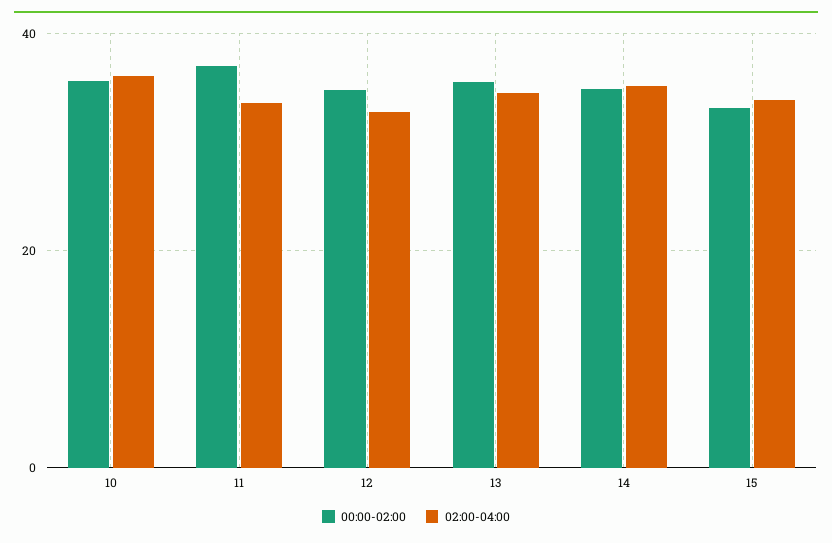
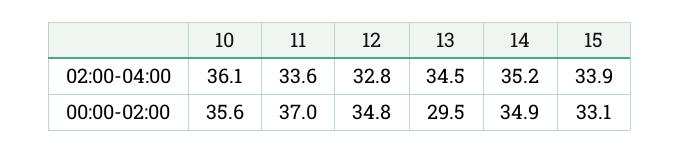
  {
    "00:00-02:00": {
      "10": 35.6,
      "11": 37,
      "12": 34.8,
-     "13": 36,
+     "13": 29.5,
      "14": 34.9,
      "15": 33.1
    },
    "02:00-04:00": {
      "10": 36.1,
      "11": 33.6,
      "12": 32.8,
      "13": 34.5,
      "14": 35.2,
      "15": 33.9
    }
  }

